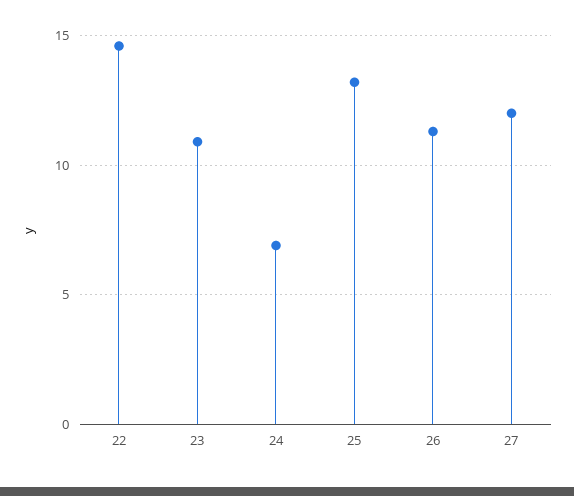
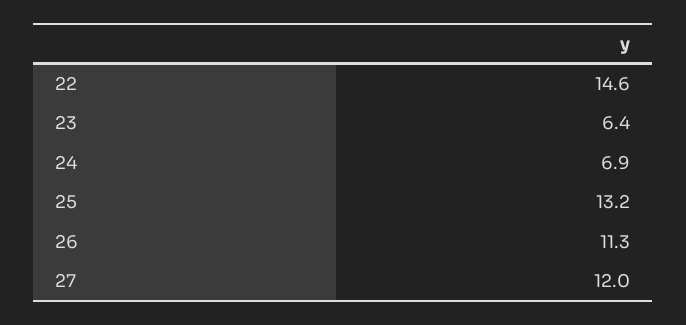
  {
    "22": 14.6,
-   "23": 11,
+   "23": 6.4,
    "24": 6.9,
    "25": 13.2,
    "26": 11.3,
    "27": 12
  }

